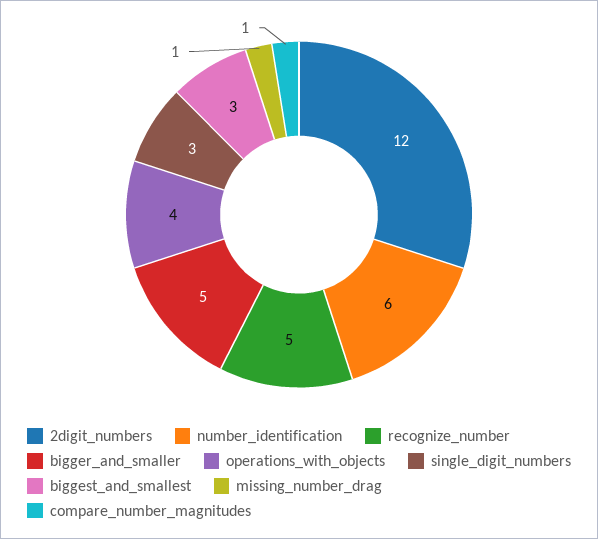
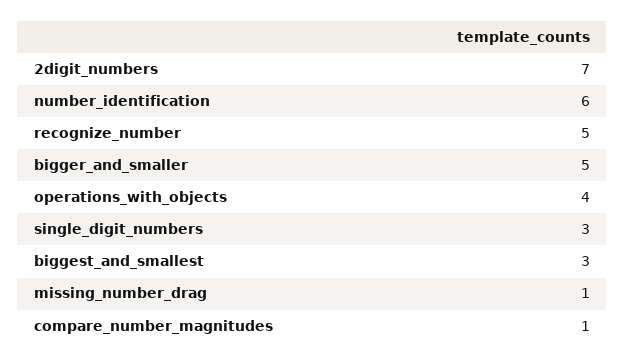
  {
-   "2digit_numbers": 12,
+   "2digit_numbers": 7,
    "number_identification": 6,
    "recognize_number": 5,
    "bigger_and_smaller": 5,
    "operations_with_objects": 4,
    "single_digit_numbers": 3,
    "biggest_and_smallest": 3,
    "missing_number_drag": 1,
    "compare_number_magnitudes": 1
  }

